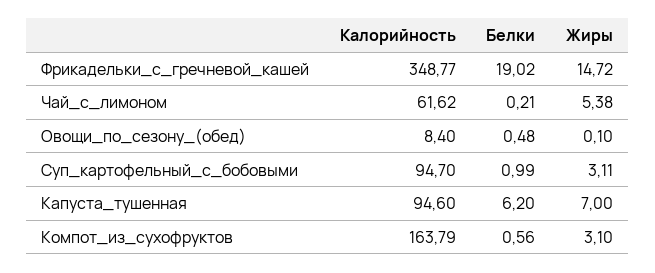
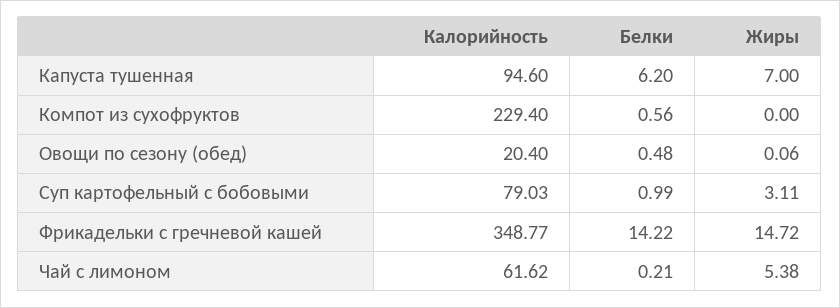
  {
    "Калорийность": {
      "Фрикадельки_с_гречневой_кашей": 348.77,
      "Чай_с_лимоном": 61.62,
-     "Овощи_по_сезону_(обед)": 8.4,
+     "Овощи_по_сезону_(обед)": 20.4,
-     "Суп_картофельный_с_бобовыми": 94.7,
+     "Суп_картофельный_с_бобовыми": 79.03,
      "Капуста_тушенная": 94.6,
-     "Компот_из_сухофруктов": 163.79
+     "Компот_из_сухофруктов": 229.4
    },
    "Белки": {
-     "Фрикадельки_с_гречневой_кашей": 19.02,
+     "Фрикадельки_с_гречневой_кашей": 14.22,
      "Чай_с_лимоном": 0.21,
      "Овощи_по_сезону_(обед)": 0.48,
      "Суп_картофельный_с_бобовыми": 0.99,
      "Капуста_тушенная": 6.2,
      "Компот_из_сухофруктов": 0.56
    },
    "Жиры": {
      "Фрикадельки_с_гречневой_кашей": 14.72,
      "Чай_с_лимоном": 5.38,
-     "Овощи_по_сезону_(обед)": 0.1,
+     "Овощи_по_сезону_(обед)": 0.06,
      "Суп_картофельный_с_бобовыми": 3.11,
      "Капуста_тушенная": 7,
-     "Компот_из_сухофруктов": 3.1
+     "Компот_из_сухофруктов": 0
    }
  }

